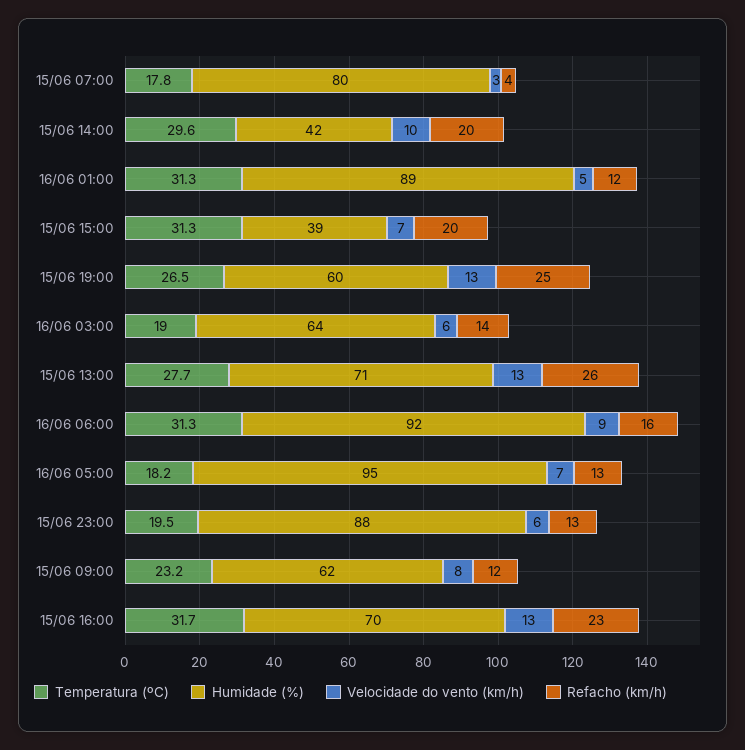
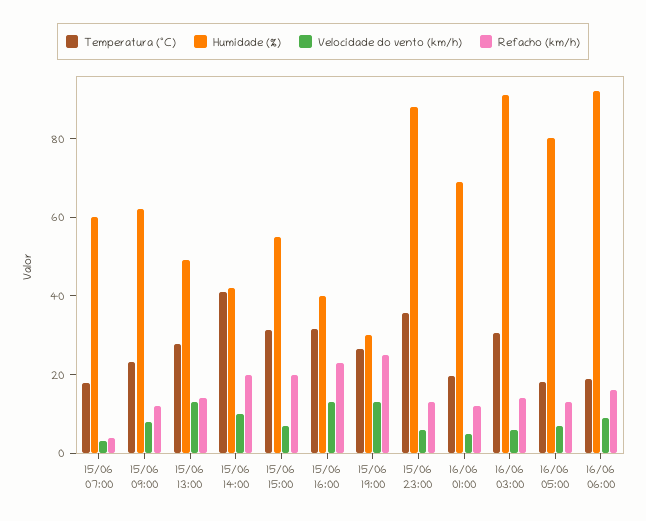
  {
    "Temperatura (ºC)": {
      "15/06 07:00": 17.8,
-     "15/06 14:00": 29.6,
+     "15/06 14:00": 40,
-     "16/06 01:00": 31.3,
+     "16/06 01:00": 20,
      "15/06 15:00": 31.3,
      "15/06 19:00": 26.5,
-     "16/06 03:00": 19,
+     "16/06 03:00": 30,
      "15/06 13:00": 27.7,
-     "16/06 06:00": 31.3,
+     "16/06 06:00": 20,
      "16/06 05:00": 18.2,
-     "15/06 23:00": 19.5,
+     "15/06 23:00": 35,
      "15/06 09:00": 23.2,
      "15/06 16:00": 31.7
    },
    "Humidade (%)": {
-     "15/06 07:00": 80,
+     "15/06 07:00": 60,
      "15/06 14:00": 42,
-     "16/06 01:00": 89,
+     "16/06 01:00": 70,
-     "15/06 15:00": 39,
+     "15/06 15:00": 55,
-     "15/06 19:00": 60,
+     "15/06 19:00": 30,
-     "16/06 03:00": 64,
+     "16/06 03:00": 90,
-     "15/06 13:00": 71,
+     "15/06 13:00": 50,
      "16/06 06:00": 92,
-     "16/06 05:00": 95,
+     "16/06 05:00": 80,
      "15/06 23:00": 88,
      "15/06 09:00": 62,
-     "15/06 16:00": 70
+     "15/06 16:00": 40
    },
    "Velocidade do vento (km/h)": {
      "15/06 07:00": 3,
      "15/06 14:00": 10,
      "16/06 01:00": 5,
      "15/06 15:00": 7,
      "15/06 19:00": 13,
      "16/06 03:00": 6,
      "15/06 13:00": 13,
      "16/06 06:00": 9,
      "16/06 05:00": 7,
      "15/06 23:00": 6,
      "15/06 09:00": 8,
      "15/06 16:00": 13
    },
    "Refacho (km/h)": {
      "15/06 07:00": 4,
      "15/06 14:00": 20,
      "16/06 01:00": 12,
      "15/06 15:00": 20,
      "15/06 19:00": 25,
      "16/06 03:00": 14,
-     "15/06 13:00": 26,
+     "15/06 13:00": 15,
      "16/06 06:00": 16,
      "16/06 05:00": 13,
      "15/06 23:00": 13,
      "15/06 09:00": 12,
      "15/06 16:00": 23
    }
  }

